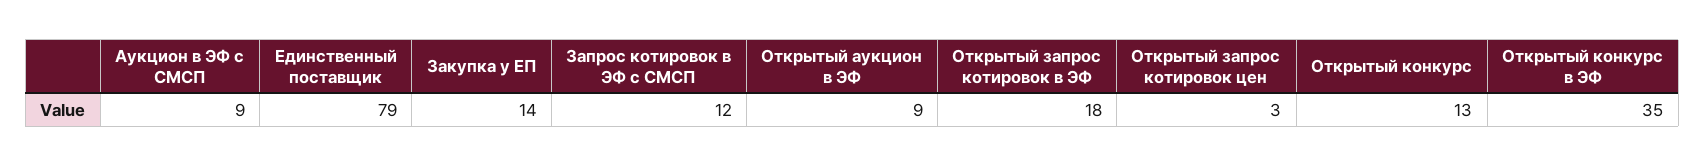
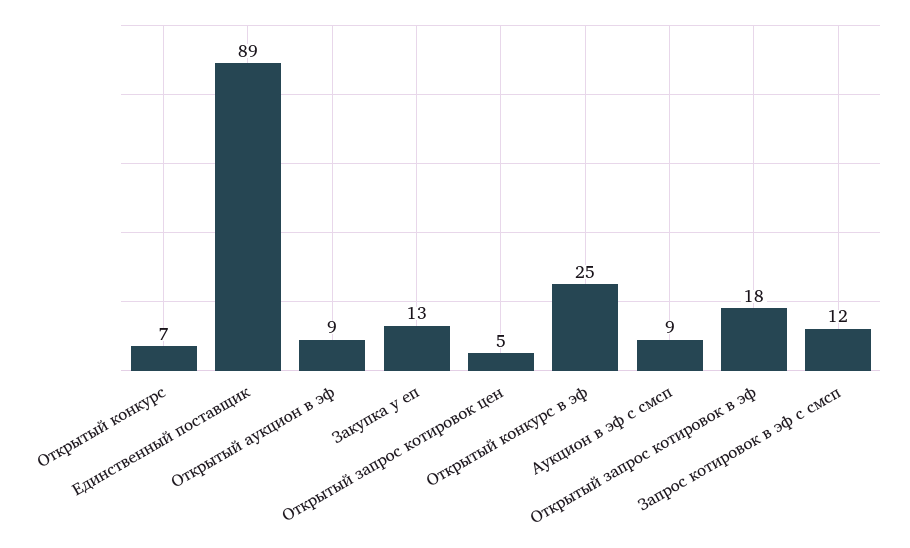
  {
    "Аукцион в ЭФ с СМСП": 9,
-   "Единственный поставщик": 79,
+   "Единственный поставщик": 89,
-   "Закупка у ЕП": 14,
+   "Закупка у ЕП": 13,
    "Запрос котировок в ЭФ с СМСП": 12,
    "Открытый аукцион в ЭФ": 9,
    "Открытый запрос котировок в ЭФ": 18,
-   "Открытый запрос котировок цен": 3,
+   "Открытый запрос котировок цен": 5,
-   "Открытый конкурс": 13,
+   "Открытый конкурс": 7,
-   "Открытый конкурс в ЭФ": 35
+   "Открытый конкурс в ЭФ": 25
  }

